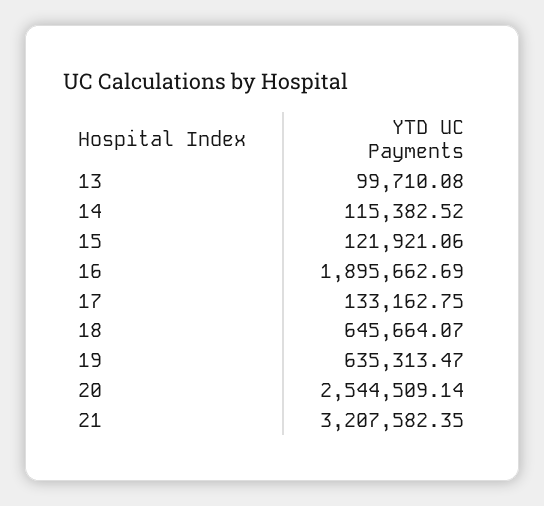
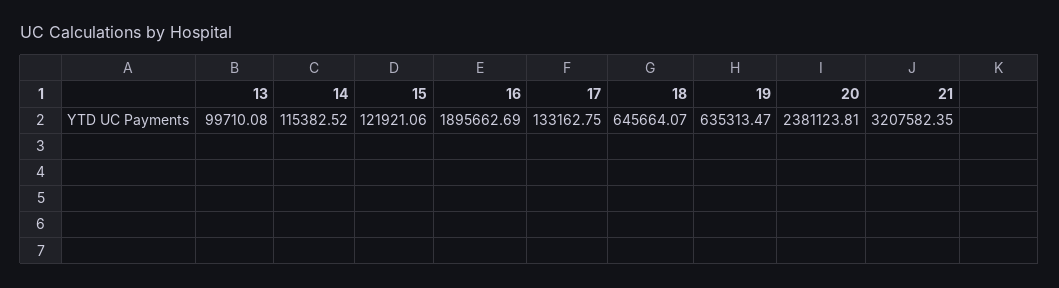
  {
    "13": 99710.08,
    "14": 115382.52,
    "15": 121921.06,
    "16": 1895662.69,
    "17": 133162.75,
    "18": 645664.07,
    "19": 635313.47,
-   "20": 2544509.14,
+   "20": 2381123.81,
    "21": 3207582.35
  }

